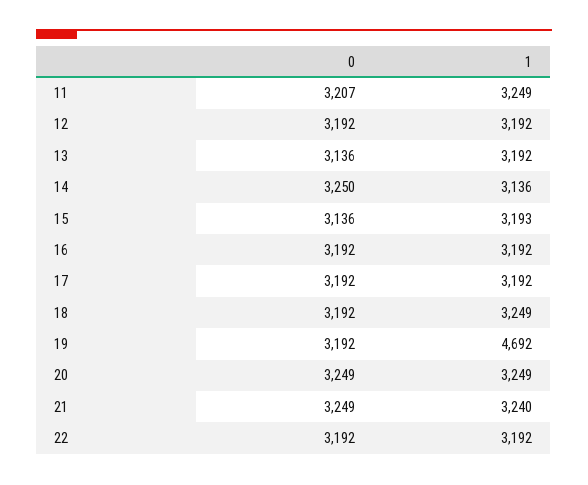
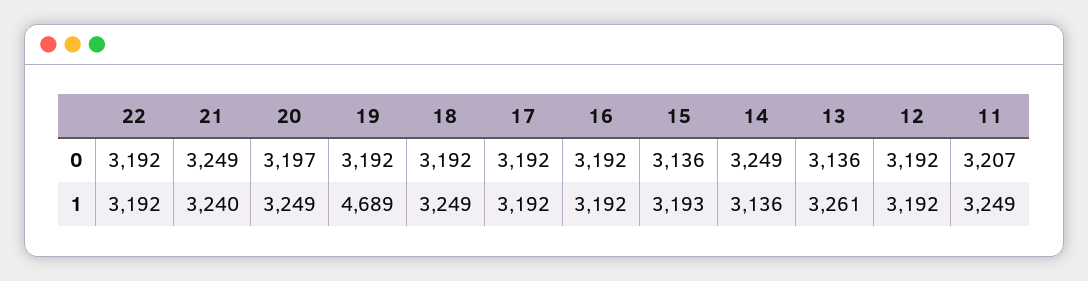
  {
    "0": {
      "11": 3207,
      "12": 3192,
      "13": 3136,
-     "14": 3250,
+     "14": 3249,
      "15": 3136,
      "16": 3192,
      "17": 3192,
      "18": 3192,
      "19": 3192,
-     "20": 3249,
+     "20": 3197,
      "21": 3249,
      "22": 3192
    },
    "1": {
      "11": 3249,
      "12": 3192,
-     "13": 3192,
+     "13": 3261,
      "14": 3136,
      "15": 3193,
      "16": 3192,
      "17": 3192,
      "18": 3249,
-     "19": 4692,
+     "19": 4689,
      "20": 3249,
      "21": 3240,
      "22": 3192
    }
  }

